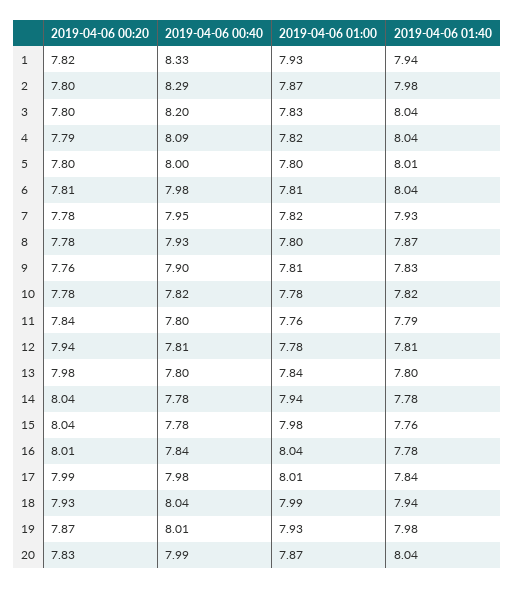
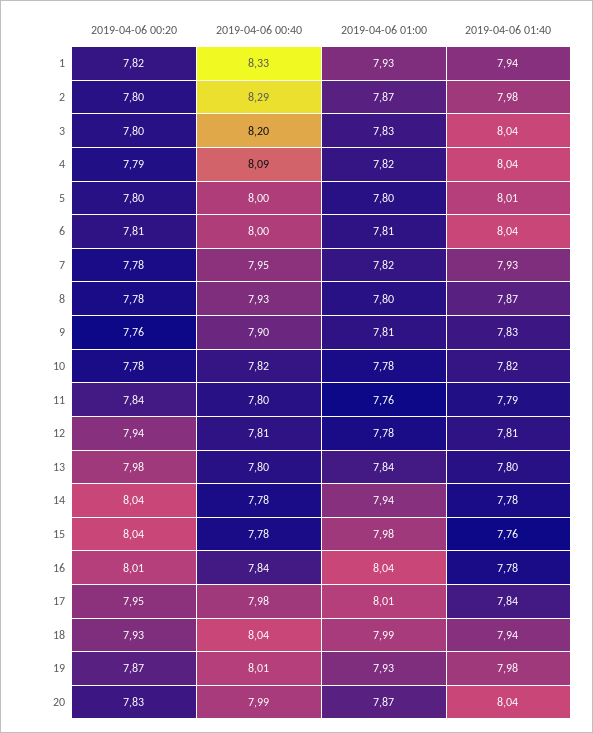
  {
    "2019-04-06 00:20": {
      "1": 7.82,
      "2": 7.8,
      "3": 7.8,
      "4": 7.79,
      "5": 7.8,
      "6": 7.81,
      "7": 7.78,
      "8": 7.78,
      "9": 7.76,
      "10": 7.78,
      "11": 7.84,
      "12": 7.94,
      "13": 7.98,
      "14": 8.04,
      "15": 8.04,
      "16": 8.01,
-     "17": 7.99,
+     "17": 7.95,
      "18": 7.93,
      "19": 7.87,
      "20": 7.83
    },
    "2019-04-06 00:40": {
      "1": 8.33,
      "2": 8.29,
      "3": 8.2,
      "4": 8.09,
      "5": 8,
-     "6": 7.98,
+     "6": 8,
      "7": 7.95,
      "8": 7.93,
      "9": 7.9,
      "10": 7.82,
      "11": 7.8,
      "12": 7.81,
      "13": 7.8,
      "14": 7.78,
      "15": 7.78,
      "16": 7.84,
      "17": 7.98,
      "18": 8.04,
      "19": 8.01,
      "20": 7.99
    },
    "2019-04-06 01:00": {
      "1": 7.93,
      "2": 7.87,
      "3": 7.83,
      "4": 7.82,
      "5": 7.8,
      "6": 7.81,
      "7": 7.82,
      "8": 7.8,
      "9": 7.81,
      "10": 7.78,
      "11": 7.76,
      "12": 7.78,
      "13": 7.84,
      "14": 7.94,
      "15": 7.98,
      "16": 8.04,
      "17": 8.01,
      "18": 7.99,
      "19": 7.93,
      "20": 7.87
    },
    "2019-04-06 01:40": {
      "1": 7.94,
      "2": 7.98,
      "3": 8.04,
      "4": 8.04,
      "5": 8.01,
      "6": 8.04,
      "7": 7.93,
      "8": 7.87,
      "9": 7.83,
      "10": 7.82,
      "11": 7.79,
      "12": 7.81,
      "13": 7.8,
      "14": 7.78,
      "15": 7.76,
      "16": 7.78,
      "17": 7.84,
      "18": 7.94,
      "19": 7.98,
      "20": 8.04
    }
  }

